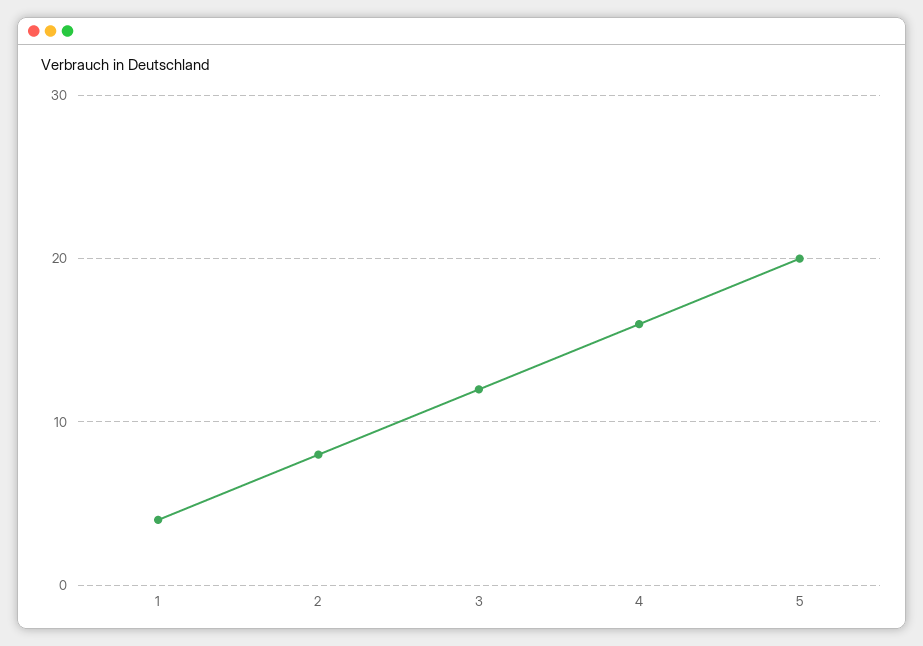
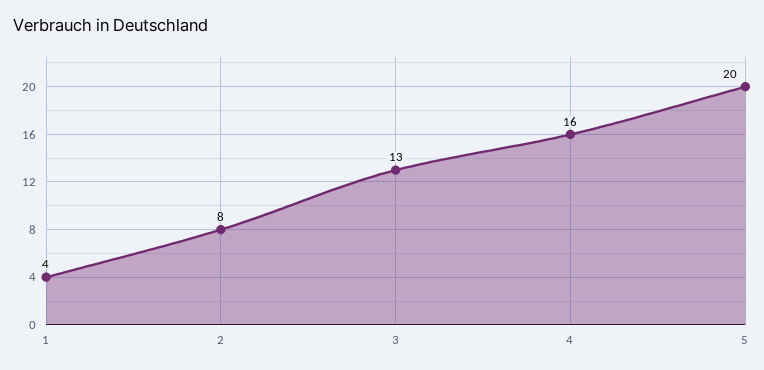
  {
    "1": 4,
    "2": 8,
-   "3": 12,
+   "3": 13,
    "4": 16,
    "5": 20
  }

